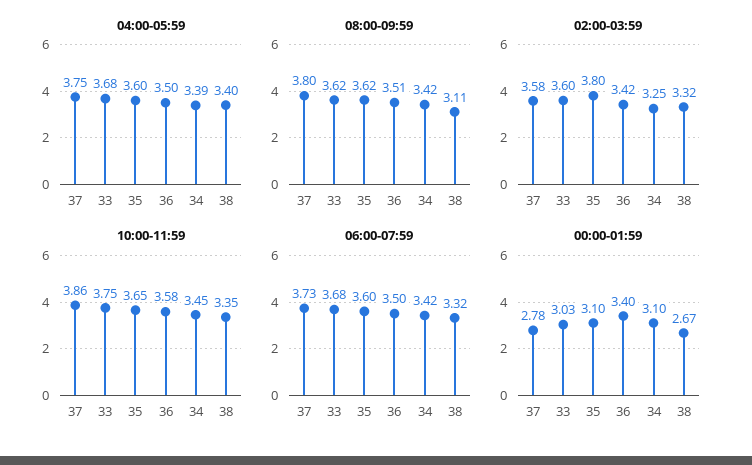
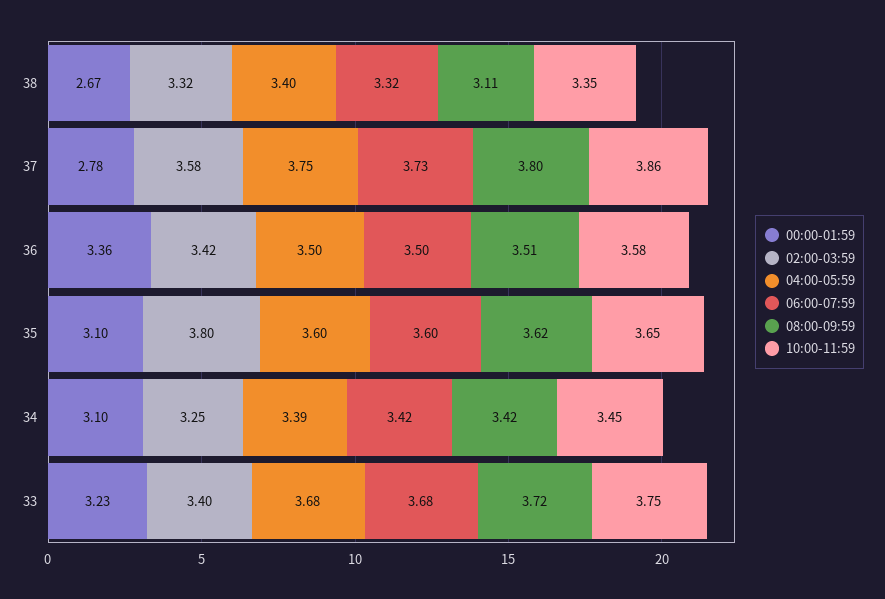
  {
    "04:00-05:59": {
      "37": 3.75,
      "33": 3.68,
      "35": 3.6,
      "36": 3.5,
      "34": 3.39,
      "38": 3.4
    },
    "08:00-09:59": {
      "37": 3.8,
-     "33": 3.62,
+     "33": 3.72,
      "35": 3.62,
      "36": 3.51,
      "34": 3.42,
      "38": 3.11
    },
    "02:00-03:59": {
      "37": 3.58,
-     "33": 3.6,
+     "33": 3.4,
      "35": 3.8,
      "36": 3.42,
      "34": 3.25,
      "38": 3.32
    },
    "10:00-11:59": {
      "37": 3.86,
      "33": 3.75,
      "35": 3.65,
      "36": 3.58,
      "34": 3.45,
      "38": 3.35
    },
    "06:00-07:59": {
      "37": 3.73,
      "33": 3.68,
      "35": 3.6,
      "36": 3.5,
      "34": 3.42,
      "38": 3.32
    },
    "00:00-01:59": {
      "37": 2.78,
-     "33": 3.03,
+     "33": 3.23,
      "35": 3.1,
-     "36": 3.4,
+     "36": 3.36,
      "34": 3.1,
      "38": 2.67
    }
  }

